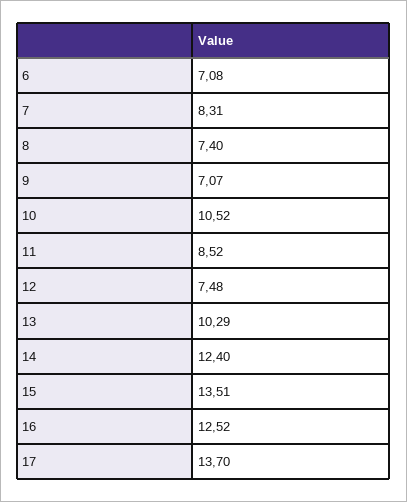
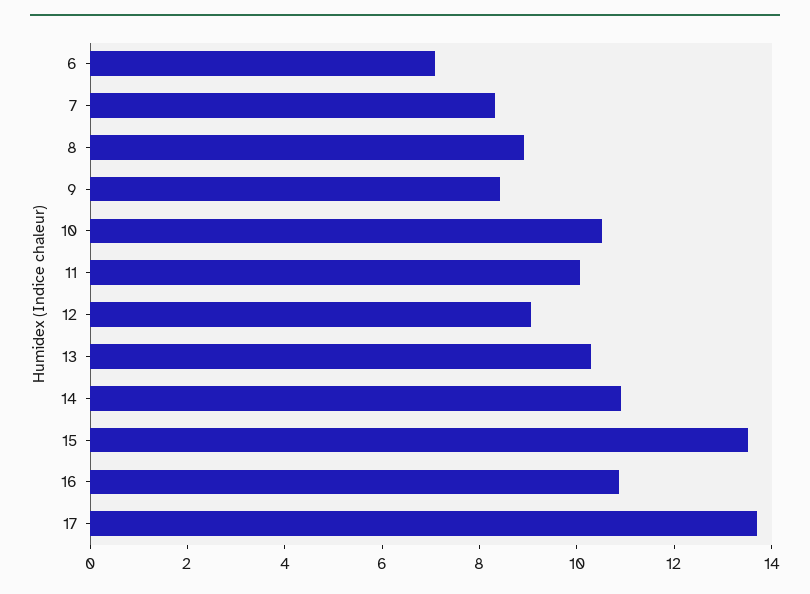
  {
    "6": 7.08,
    "7": 8.31,
-   "8": 7.4,
+   "8": 9,
-   "9": 7.07,
+   "9": 8.5,
    "10": 10.52,
-   "11": 8.52,
+   "11": 10,
-   "12": 7.48,
+   "12": 9,
    "13": 10.29,
-   "14": 12.4,
+   "14": 11,
    "15": 13.51,
-   "16": 12.52,
+   "16": 11,
    "17": 13.7
  }

